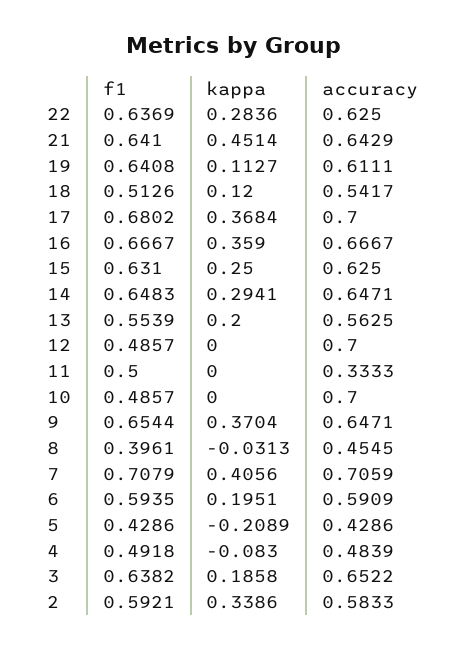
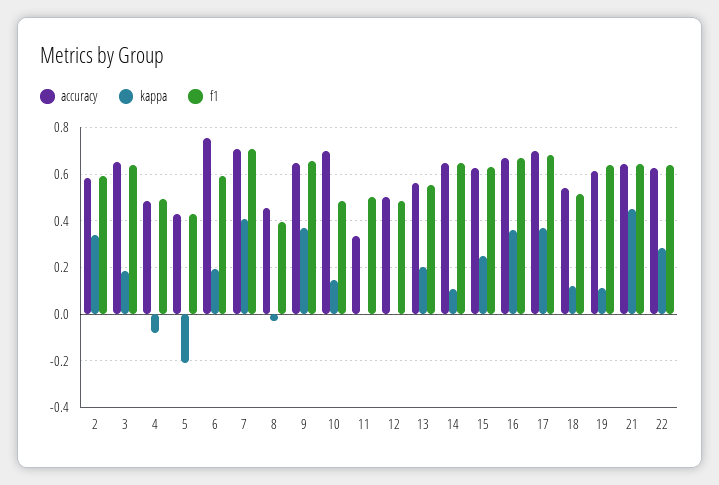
  {
    "f1": {
      "22": 0.6369,
      "21": 0.641,
      "19": 0.6408,
      "18": 0.5126,
      "17": 0.6802,
      "16": 0.6667,
      "15": 0.631,
      "14": 0.6483,
      "13": 0.5539,
      "12": 0.4857,
      "11": 0.5,
      "10": 0.4857,
      "9": 0.6544,
      "8": 0.3961,
      "7": 0.7079,
      "6": 0.5935,
      "5": 0.4286,
      "4": 0.4918,
      "3": 0.6382,
      "2": 0.5921
    },
    "kappa": {
      "22": 0.2836,
      "21": 0.4514,
      "19": 0.1127,
      "18": 0.12,
      "17": 0.3684,
      "16": 0.359,
      "15": 0.25,
-     "14": 0.2941,
+     "14": 0.1,
      "13": 0.2,
      "12": 0,
      "11": 0,
-     "10": 0,
+     "10": 0.15,
      "9": 0.3704,
      "8": -0.0313,
      "7": 0.4056,
      "6": 0.1951,
      "5": -0.2089,
      "4": -0.083,
      "3": 0.1858,
      "2": 0.3386
    },
    "accuracy": {
      "22": 0.625,
      "21": 0.6429,
      "19": 0.6111,
      "18": 0.5417,
      "17": 0.7,
      "16": 0.6667,
      "15": 0.625,
      "14": 0.6471,
      "13": 0.5625,
-     "12": 0.7,
+     "12": 0.5,
      "11": 0.3333,
      "10": 0.7,
      "9": 0.6471,
      "8": 0.4545,
      "7": 0.7059,
-     "6": 0.5909,
+     "6": 0.75,
      "5": 0.4286,
      "4": 0.4839,
      "3": 0.6522,
      "2": 0.5833
    }
  }

